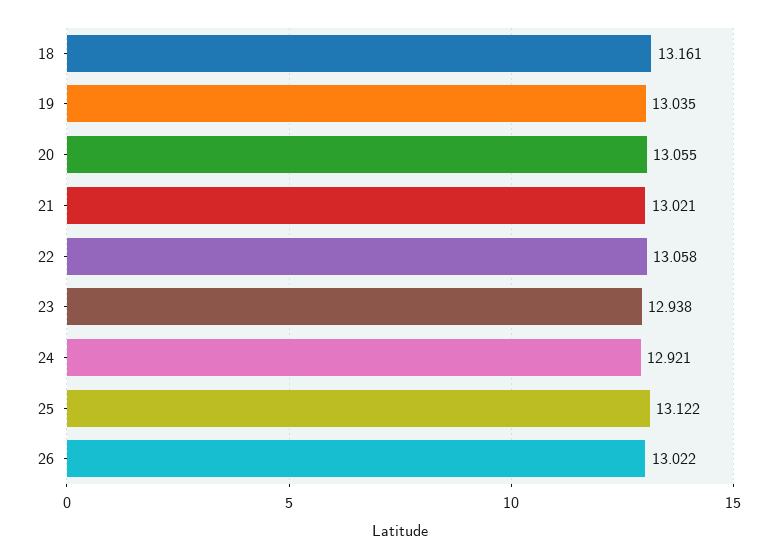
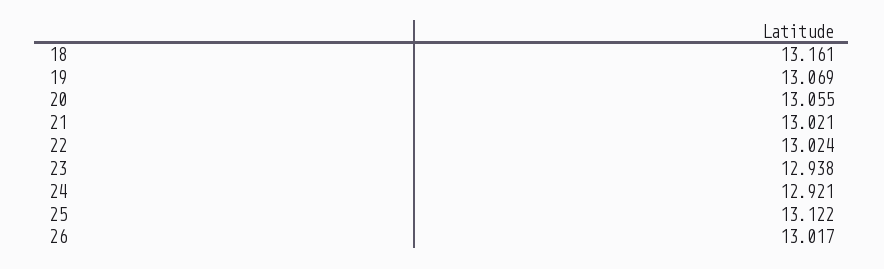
  {
    "18": 13.161,
-   "19": 13.035,
+   "19": 13.069,
    "20": 13.055,
    "21": 13.021,
-   "22": 13.058,
+   "22": 13.024,
    "23": 12.938,
    "24": 12.921,
    "25": 13.122,
-   "26": 13.022
+   "26": 13.017
  }

